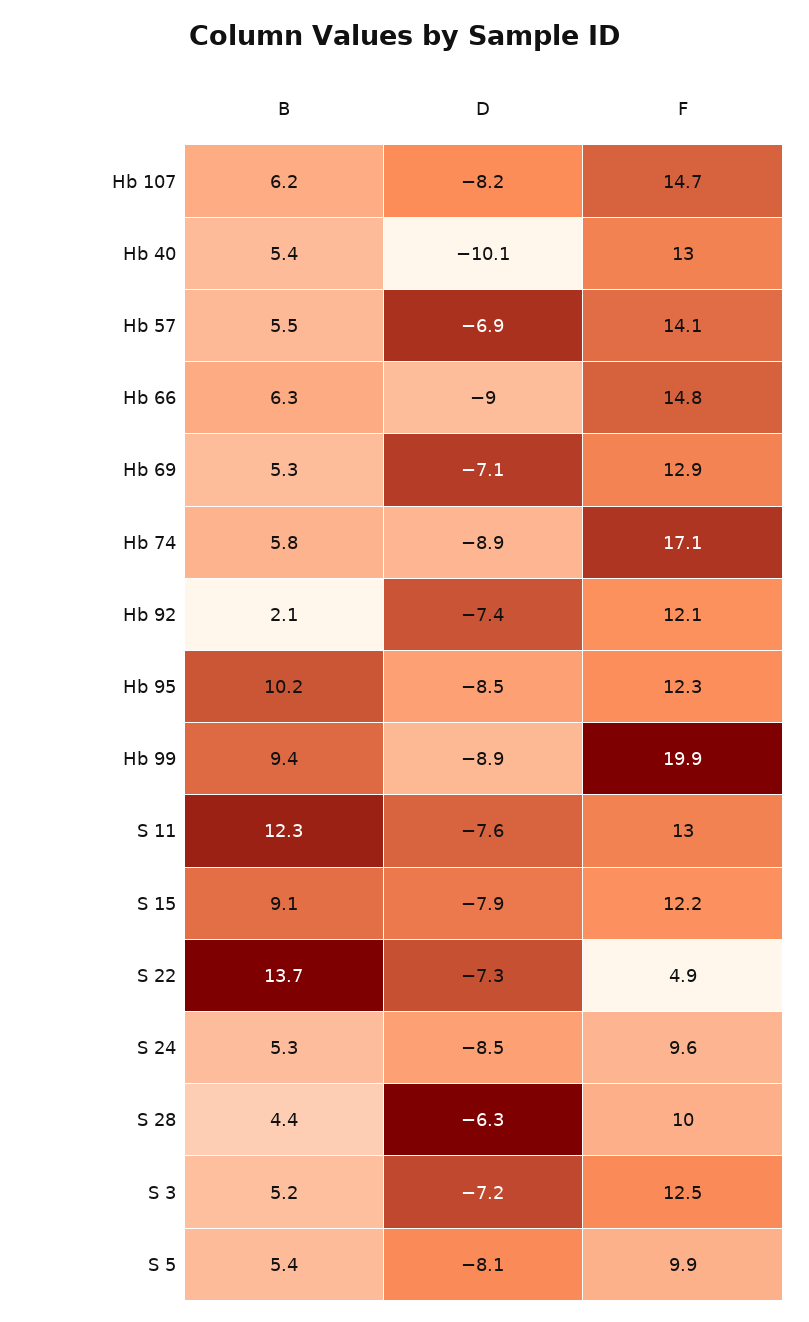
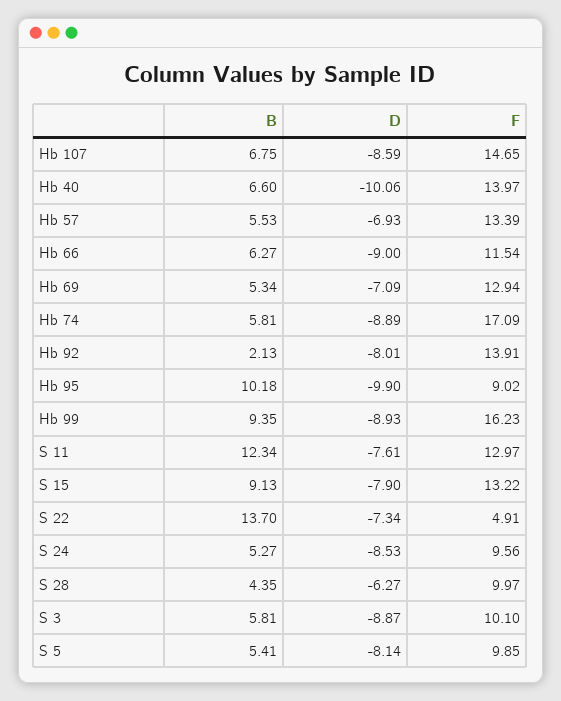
  {
    "B": {
-     "Hb 107": 6.2,
+     "Hb 107": 6.75,
-     "Hb 40": 5.4,
+     "Hb 40": 6.6,
      "Hb 57": 5.53,
      "Hb 66": 6.27,
      "Hb 69": 5.34,
      "Hb 74": 5.81,
      "Hb 92": 2.13,
      "Hb 95": 10.18,
      "Hb 99": 9.35,
      "S 11": 12.34,
      "S 15": 9.13,
      "S 22": 13.7,
      "S 24": 5.27,
      "S 28": 4.35,
-     "S 3": 5.2,
+     "S 3": 5.81,
      "S 5": 5.41
    },
    "D": {
-     "Hb 107": -8.2,
+     "Hb 107": -8.59,
      "Hb 40": -10.06,
      "Hb 57": -6.93,
      "Hb 66": -9,
      "Hb 69": -7.09,
      "Hb 74": -8.89,
-     "Hb 92": -7.4,
+     "Hb 92": -8.01,
-     "Hb 95": -8.5,
+     "Hb 95": -9.9,
      "Hb 99": -8.93,
      "S 11": -7.61,
      "S 15": -7.9,
      "S 22": -7.34,
      "S 24": -8.53,
      "S 28": -6.27,
-     "S 3": -7.2,
+     "S 3": -8.87,
      "S 5": -8.14
    },
    "F": {
      "Hb 107": 14.65,
-     "Hb 40": 13,
+     "Hb 40": 13.97,
-     "Hb 57": 14.1,
+     "Hb 57": 13.39,
-     "Hb 66": 14.8,
+     "Hb 66": 11.54,
      "Hb 69": 12.94,
      "Hb 74": 17.09,
-     "Hb 92": 12.1,
+     "Hb 92": 13.91,
-     "Hb 95": 12.3,
+     "Hb 95": 9.02,
-     "Hb 99": 19.9,
+     "Hb 99": 16.23,
      "S 11": 12.97,
-     "S 15": 12.2,
+     "S 15": 13.22,
      "S 22": 4.91,
      "S 24": 9.56,
      "S 28": 9.97,
-     "S 3": 12.5,
+     "S 3": 10.1,
      "S 5": 9.85
    }
  }

